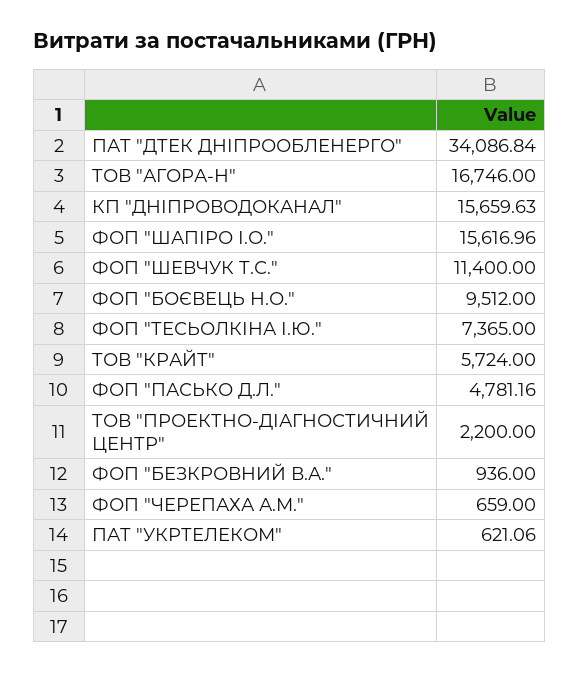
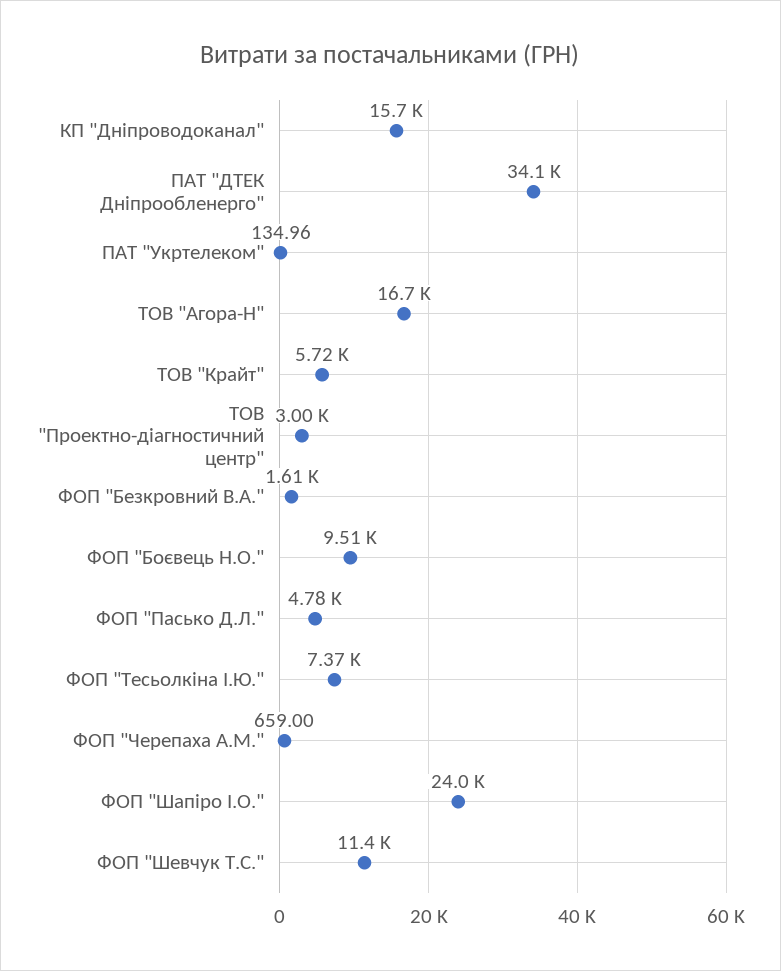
  {
    "ПАТ \"ДТЕК ДНІПРООБЛЕНЕРГО\"": 34086.84,
    "ТОВ \"АГОРА-Н\"": 16746,
    "КП \"ДНІПРОВОДОКАНАЛ\"": 15659.63,
-   "ФОП \"ШАПІРО І.О.\"": 15616.96,
+   "ФОП \"ШАПІРО І.О.\"": 24000,
    "ФОП \"ШЕВЧУК Т.С.\"": 11400,
    "ФОП \"БОЄВЕЦЬ Н.О.\"": 9512,
    "ФОП \"ТЕСЬОЛКІНА І.Ю.\"": 7365,
    "ТОВ \"КРАЙТ\"": 5724,
    "ФОП \"ПАСЬКО Д.Л.\"": 4781.16,
-   "ТОВ \"ПРОЕКТНО-ДІАГНОСТИЧНИЙ ЦЕНТР\"": 2200,
+   "ТОВ \"ПРОЕКТНО-ДІАГНОСТИЧНИЙ ЦЕНТР\"": 3000,
-   "ФОП \"БЕЗКРОВНИЙ В.А.\"": 936,
+   "ФОП \"БЕЗКРОВНИЙ В.А.\"": 1610,
    "ФОП \"ЧЕРЕПАХА А.М.\"": 659,
-   "ПАТ \"УКРТЕЛЕКОМ\"": 621.06
+   "ПАТ \"УКРТЕЛЕКОМ\"": 134.96
  }

